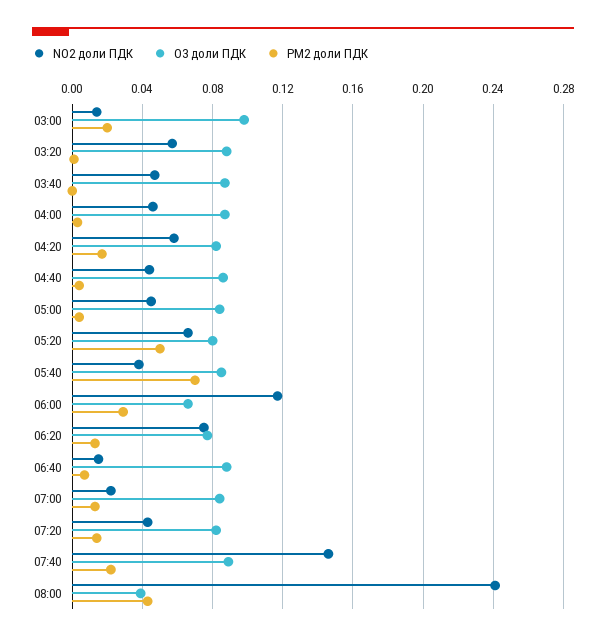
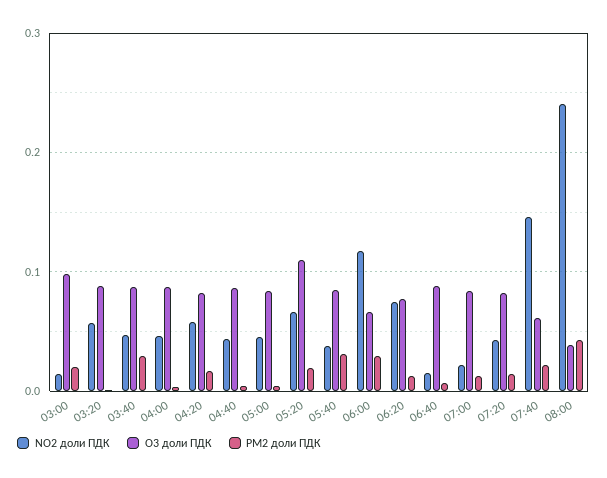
  {
    "NO2 доли ПДК": {
      "03:00": 0.015,
      "03:20": 0.055,
      "03:40": 0.045,
      "04:00": 0.045,
      "04:20": 0.06,
      "04:40": 0.045,
      "05:00": 0.045,
      "05:20": 0.065,
      "05:40": 0.04,
      "06:00": 0.115,
      "06:20": 0.075,
      "06:40": 0.015,
      "07:00": 0.02,
      "07:20": 0.045,
      "07:40": 0.145,
      "08:00": 0.24
    },
    "O3 доли ПДК": {
      "03:00": 0.1,
      "03:20": 0.09,
      "03:40": 0.085,
      "04:00": 0.085,
      "04:20": 0.08,
      "04:40": 0.085,
      "05:00": 0.085,
-     "05:20": 0.08,
+     "05:20": 0.11,
      "05:40": 0.085,
      "06:00": 0.065,
      "06:20": 0.075,
      "06:40": 0.09,
      "07:00": 0.085,
      "07:20": 0.08,
-     "07:40": 0.09,
+     "07:40": 0.06,
      "08:00": 0.04
    },
    "PM2 доли ПДК": {
      "03:00": 0.02,
      "03:20": 0,
-     "03:40": 0,
+     "03:40": 0.03,
      "04:00": 0.005,
      "04:20": 0.015,
      "04:40": 0.005,
      "05:00": 0.005,
-     "05:20": 0.05,
+     "05:20": 0.02,
-     "05:40": 0.07,
+     "05:40": 0.03,
      "06:00": 0.03,
      "06:20": 0.015,
      "06:40": 0.005,
      "07:00": 0.015,
      "07:20": 0.015,
      "07:40": 0.02,
      "08:00": 0.045
    }
  }

